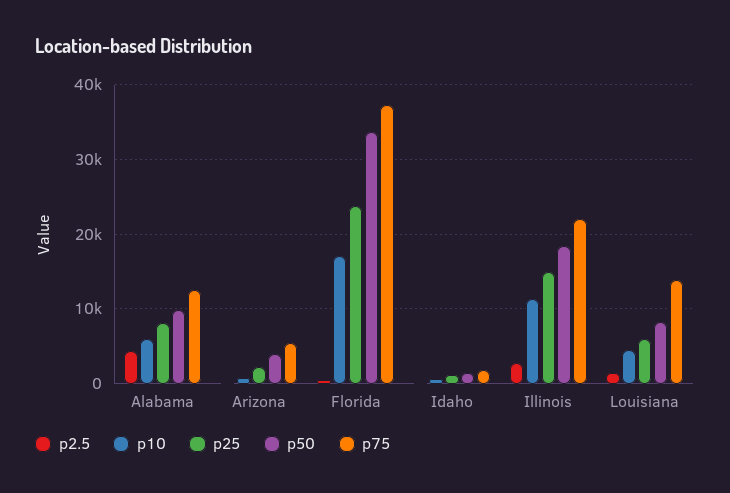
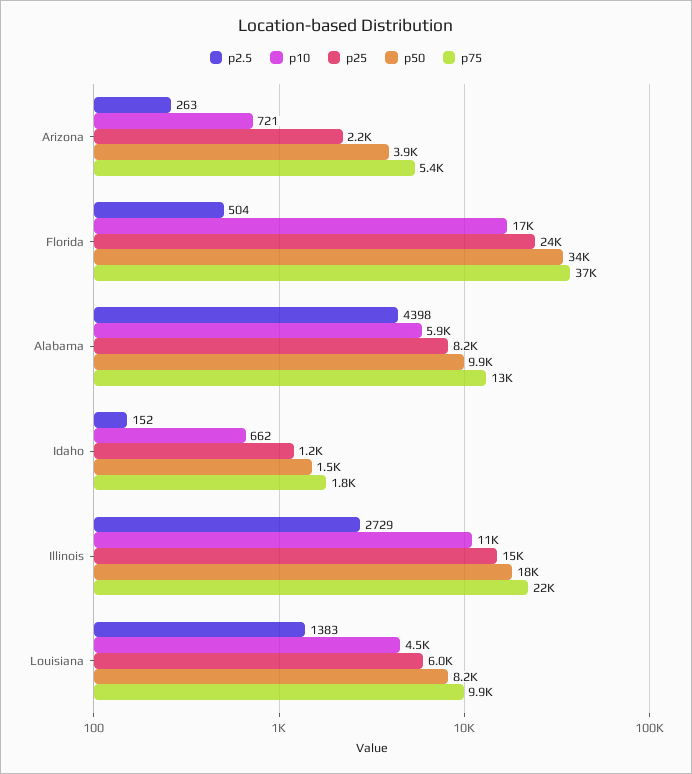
  {
    "p2.5": {
      "Alabama": 4398,
      "Arizona": 263,
      "Florida": 504,
      "Idaho": 152,
      "Illinois": 2729,
      "Louisiana": 1383
    },
    "p10": {
      "Alabama": 5900,
      "Arizona": 721,
      "Florida": 17000,
      "Idaho": 662,
      "Illinois": 11000,
      "Louisiana": 4500
    },
    "p25": {
      "Alabama": 8200,
      "Arizona": 2200,
      "Florida": 24000,
      "Idaho": 1200,
      "Illinois": 15000,
      "Louisiana": 6000
    },
    "p50": {
      "Alabama": 9900,
      "Arizona": 3900,
      "Florida": 34000,
      "Idaho": 1500,
      "Illinois": 18000,
      "Louisiana": 8200
    },
    "p75": {
      "Alabama": 13000,
      "Arizona": 5400,
      "Florida": 37000,
      "Idaho": 1800,
      "Illinois": 22000,
-     "Louisiana": 14000
+     "Louisiana": 9900
    }
  }

